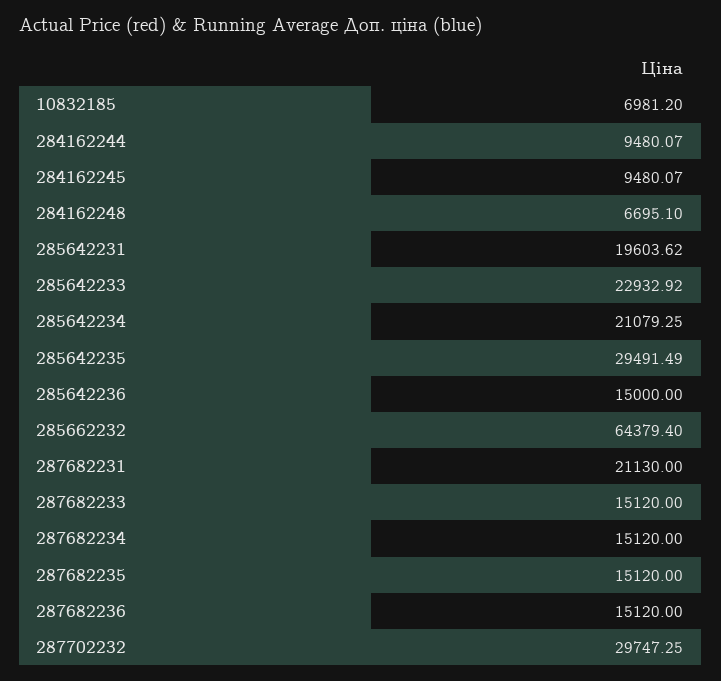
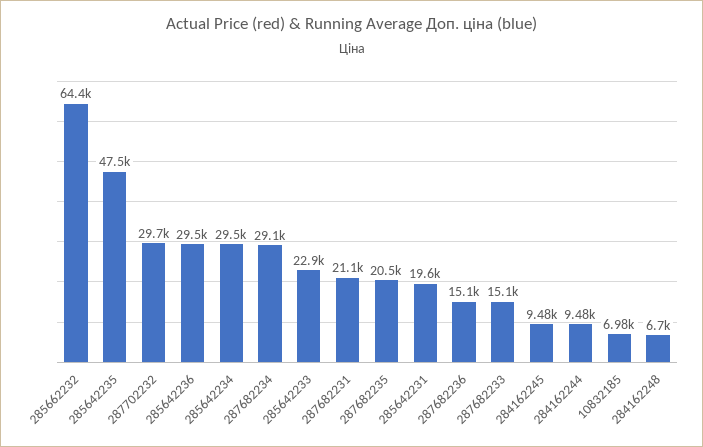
  {
    "10832185": 6981.2,
    "284162244": 9480.07,
    "284162245": 9480.07,
    "284162248": 6695.1,
    "285642231": 19603.62,
    "285642233": 22932.92,
-   "285642234": 21079.25,
+   "285642234": 29500,
-   "285642235": 29491.49,
+   "285642235": 47500,
-   "285642236": 15000,
+   "285642236": 29500,
    "285662232": 64379.4,
    "287682231": 21130,
    "287682233": 15120,
-   "287682234": 15120,
+   "287682234": 29100,
-   "287682235": 15120,
+   "287682235": 20500,
    "287682236": 15120,
    "287702232": 29747.25
  }

